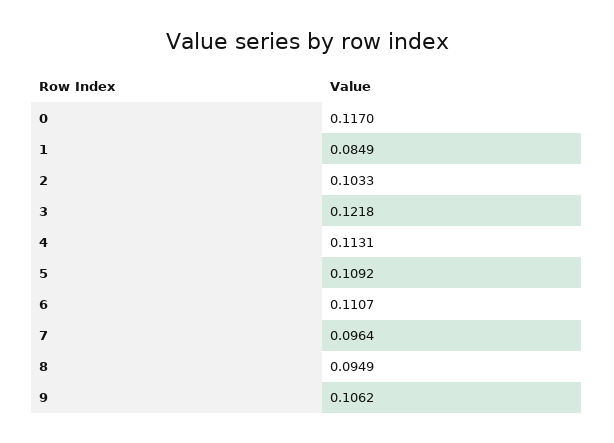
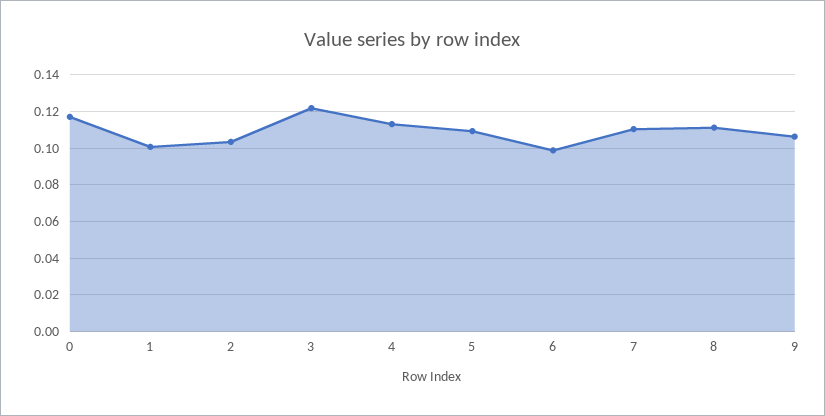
  {
    "0": 0.117,
-   "1": 0.0849,
+   "1": 0.1,
    "2": 0.1033,
    "3": 0.1218,
    "4": 0.1131,
    "5": 0.1092,
-   "6": 0.1107,
+   "6": 0.1,
-   "7": 0.0964,
+   "7": 0.11,
-   "8": 0.0949,
+   "8": 0.11,
    "9": 0.1062
  }

